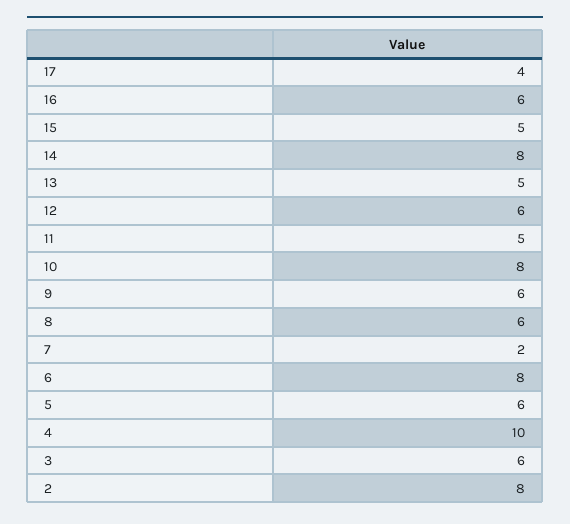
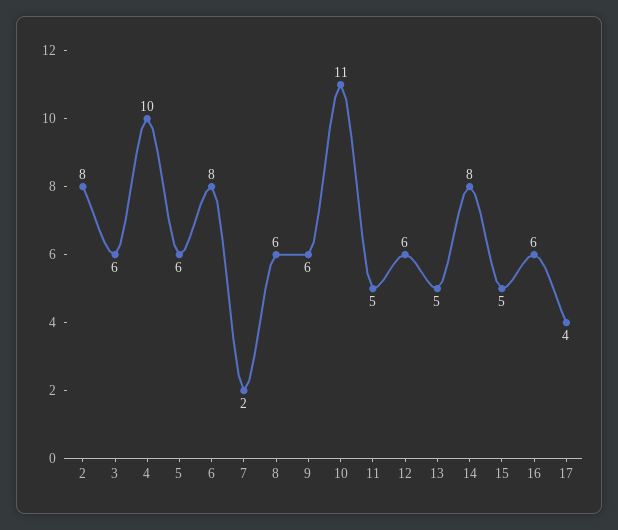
  {
    "17": 4,
    "16": 6,
    "15": 5,
    "14": 8,
    "13": 5,
    "12": 6,
    "11": 5,
-   "10": 8,
+   "10": 11,
    "9": 6,
    "8": 6,
    "7": 2,
    "6": 8,
    "5": 6,
    "4": 10,
    "3": 6,
    "2": 8
  }

